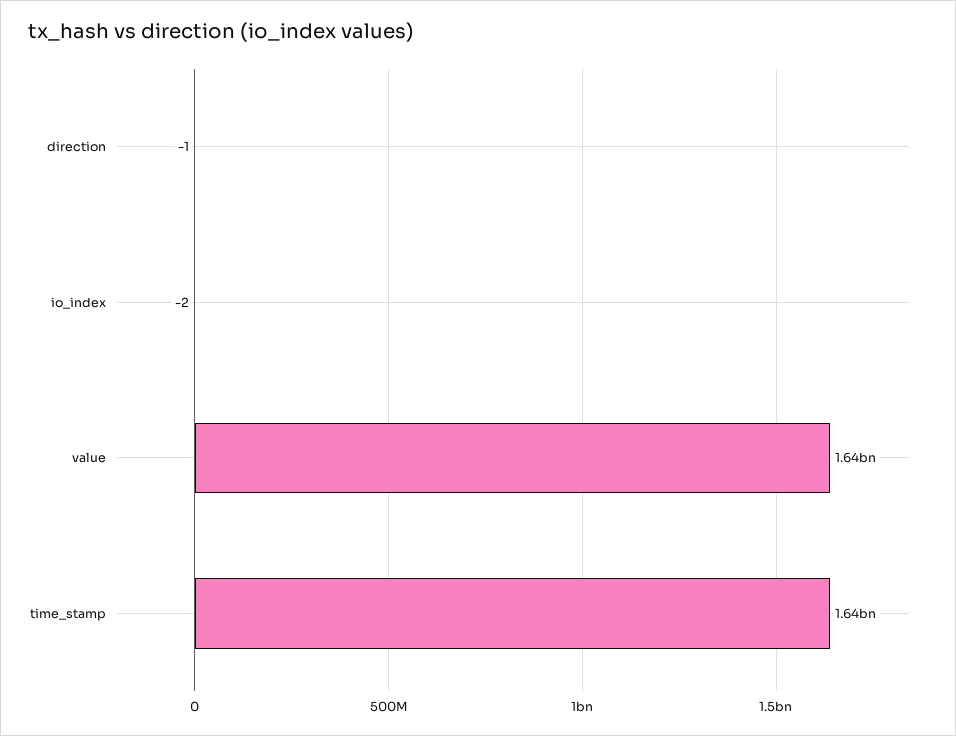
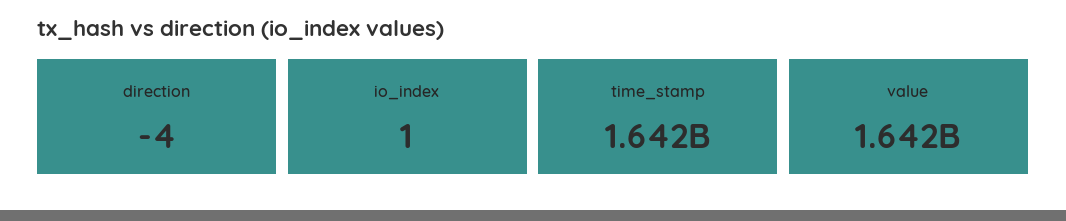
  {
-   "direction": -1,
+   "direction": -4,
-   "io_index": -2,
+   "io_index": 1,
    "value": 1642000000,
    "time_stamp": 1642000000
  }

